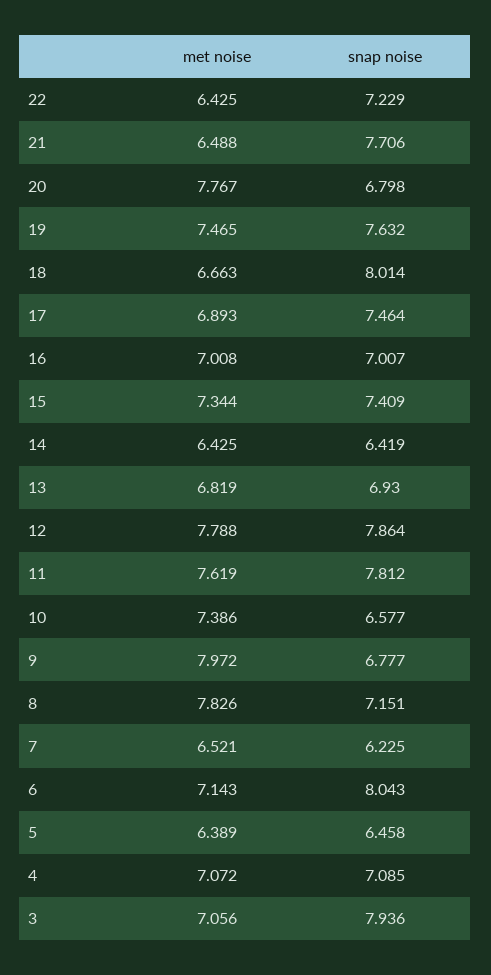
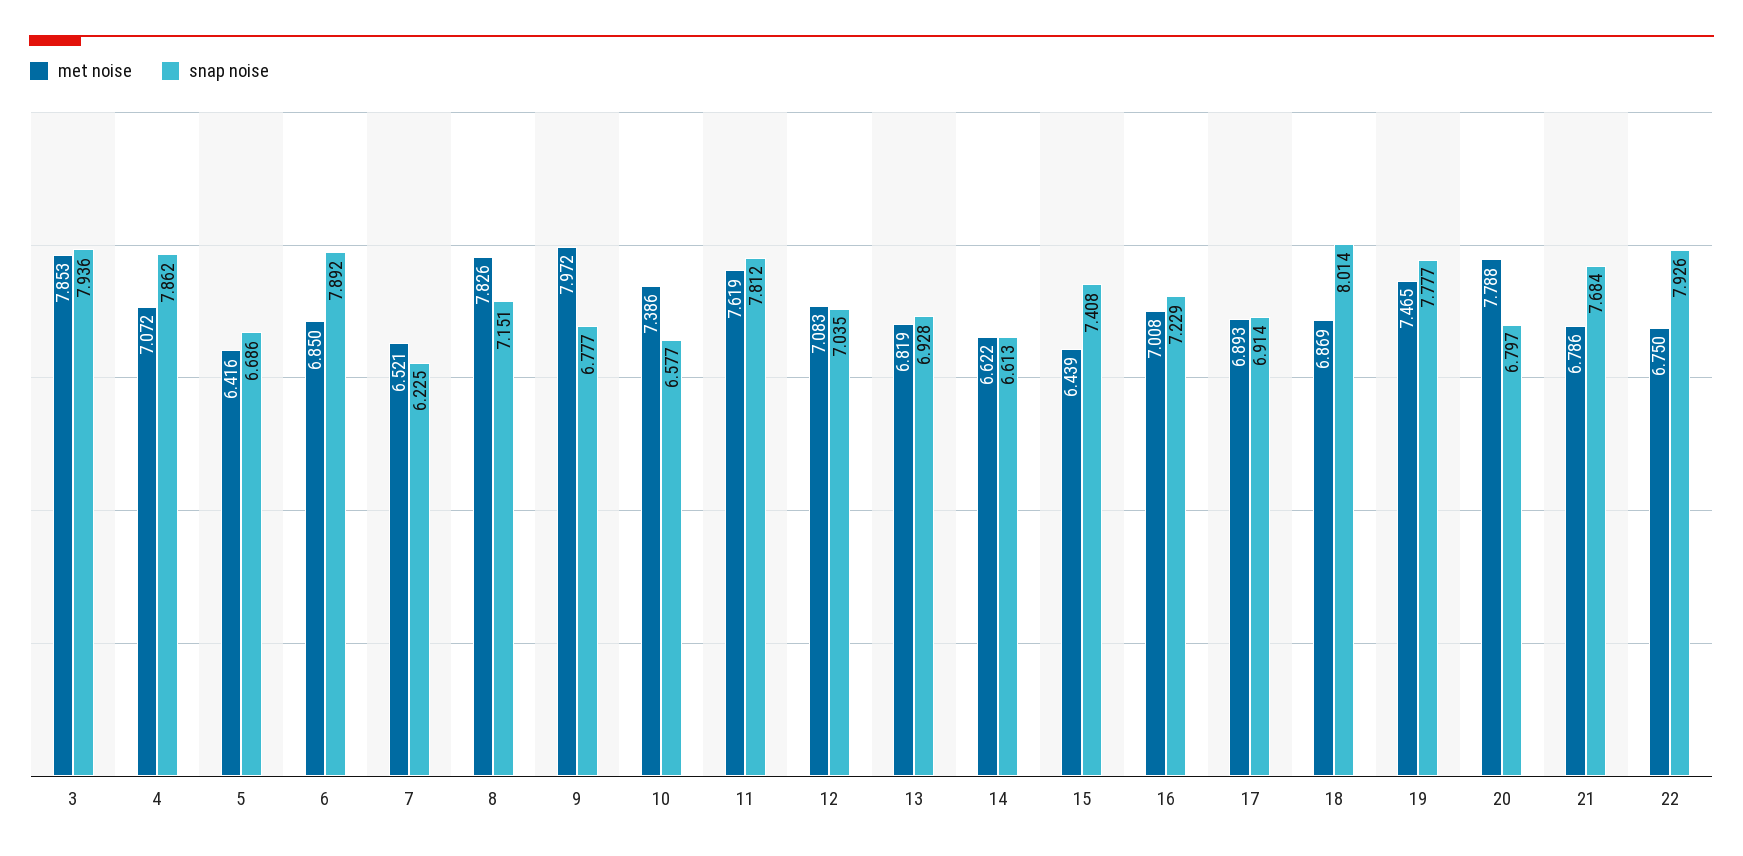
  {
    "met noise": {
-     "22": 6.425,
+     "22": 6.75,
-     "21": 6.488,
+     "21": 6.786,
-     "20": 7.767,
+     "20": 7.788,
      "19": 7.465,
-     "18": 6.663,
+     "18": 6.869,
      "17": 6.893,
      "16": 7.008,
-     "15": 7.344,
+     "15": 6.439,
-     "14": 6.425,
+     "14": 6.622,
      "13": 6.819,
-     "12": 7.788,
+     "12": 7.083,
      "11": 7.619,
      "10": 7.386,
      "9": 7.972,
      "8": 7.826,
      "7": 6.521,
-     "6": 7.143,
+     "6": 6.85,
-     "5": 6.389,
+     "5": 6.416,
      "4": 7.072,
-     "3": 7.056
+     "3": 7.853
    },
    "snap noise": {
-     "22": 7.229,
+     "22": 7.926,
-     "21": 7.706,
+     "21": 7.684,
-     "20": 6.798,
+     "20": 6.797,
-     "19": 7.632,
+     "19": 7.777,
      "18": 8.014,
-     "17": 7.464,
+     "17": 6.914,
-     "16": 7.007,
+     "16": 7.229,
-     "15": 7.409,
+     "15": 7.408,
-     "14": 6.419,
+     "14": 6.613,
-     "13": 6.93,
+     "13": 6.928,
-     "12": 7.864,
+     "12": 7.035,
      "11": 7.812,
      "10": 6.577,
      "9": 6.777,
      "8": 7.151,
      "7": 6.225,
-     "6": 8.043,
+     "6": 7.892,
-     "5": 6.458,
+     "5": 6.686,
-     "4": 7.085,
+     "4": 7.862,
      "3": 7.936
    }
  }

